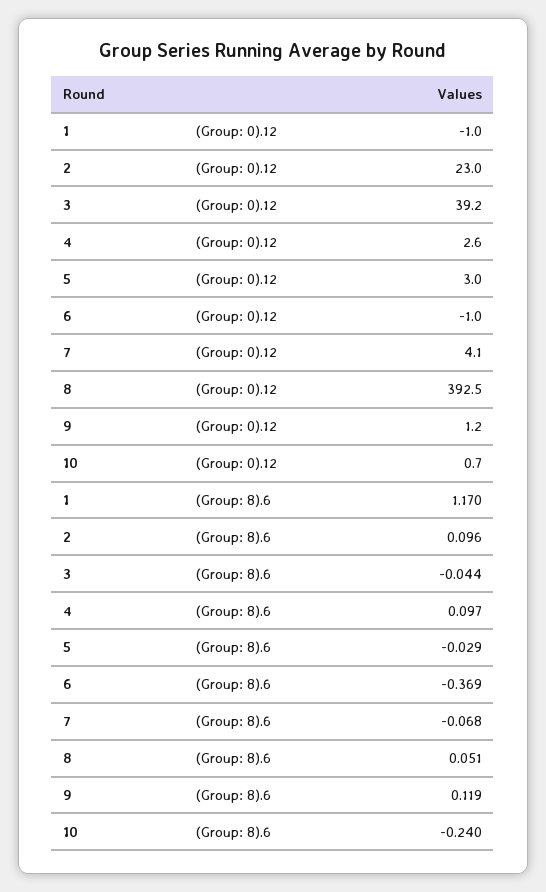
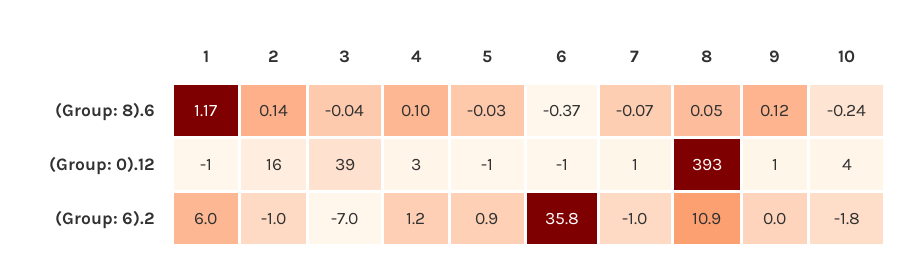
  {
    "1": {
      "(Group: 0).12": -1,
-     "(Group: 8).6": 1.17
+     "(Group: 8).6": 1.17,
+     "(Group: 6).2": 6
    },
    "2": {
-     "(Group: 0).12": 23,
+     "(Group: 0).12": 16,
-     "(Group: 8).6": 0.096
+     "(Group: 8).6": 0.14,
+     "(Group: 6).2": -1
    },
    "3": {
      "(Group: 0).12": 39.2,
-     "(Group: 8).6": -0.044
+     "(Group: 8).6": -0.044,
+     "(Group: 6).2": -7
    },
    "4": {
      "(Group: 0).12": 2.6,
-     "(Group: 8).6": 0.097
+     "(Group: 8).6": 0.097,
+     "(Group: 6).2": 1.2
    },
    "5": {
-     "(Group: 0).12": 3,
+     "(Group: 0).12": -1,
-     "(Group: 8).6": -0.029
+     "(Group: 8).6": -0.029,
+     "(Group: 6).2": 0.9
    },
    "6": {
      "(Group: 0).12": -1,
-     "(Group: 8).6": -0.369
+     "(Group: 8).6": -0.369,
+     "(Group: 6).2": 35.8
    },
    "7": {
-     "(Group: 0).12": 4.1,
+     "(Group: 0).12": 1,
-     "(Group: 8).6": -0.068
+     "(Group: 8).6": -0.068,
+     "(Group: 6).2": -1
    },
    "8": {
      "(Group: 0).12": 392.5,
-     "(Group: 8).6": 0.051
+     "(Group: 8).6": 0.051,
+     "(Group: 6).2": 10.9
    },
    "9": {
      "(Group: 0).12": 1.2,
-     "(Group: 8).6": 0.119
+     "(Group: 8).6": 0.119,
+     "(Group: 6).2": 0
    },
    "10": {
-     "(Group: 0).12": 0.7,
+     "(Group: 0).12": 4,
-     "(Group: 8).6": -0.24
+     "(Group: 8).6": -0.24,
+     "(Group: 6).2": -1.8
    }
  }

